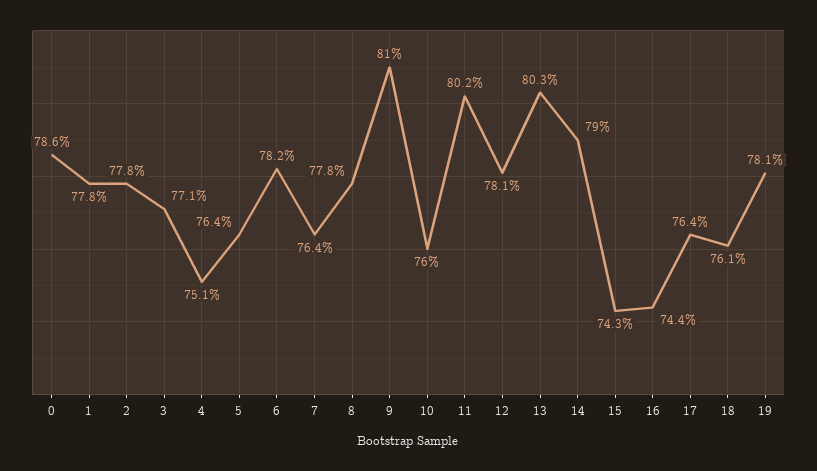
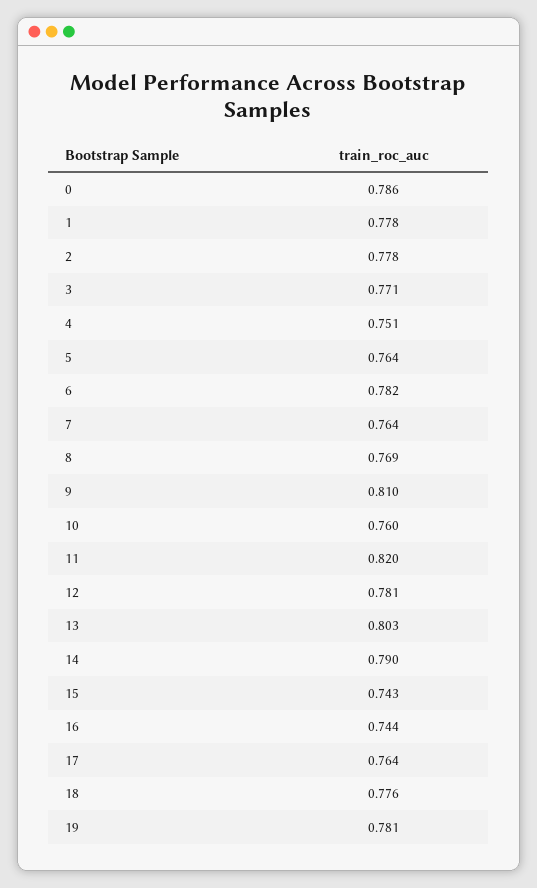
  {
    "0": 0.786,
    "1": 0.778,
    "2": 0.778,
    "3": 0.771,
    "4": 0.751,
    "5": 0.764,
    "6": 0.782,
    "7": 0.764,
-   "8": 0.778,
+   "8": 0.769,
    "9": 0.81,
    "10": 0.76,
-   "11": 0.802,
+   "11": 0.82,
    "12": 0.781,
    "13": 0.803,
    "14": 0.79,
    "15": 0.743,
    "16": 0.744,
    "17": 0.764,
-   "18": 0.761,
+   "18": 0.776,
    "19": 0.781
  }

